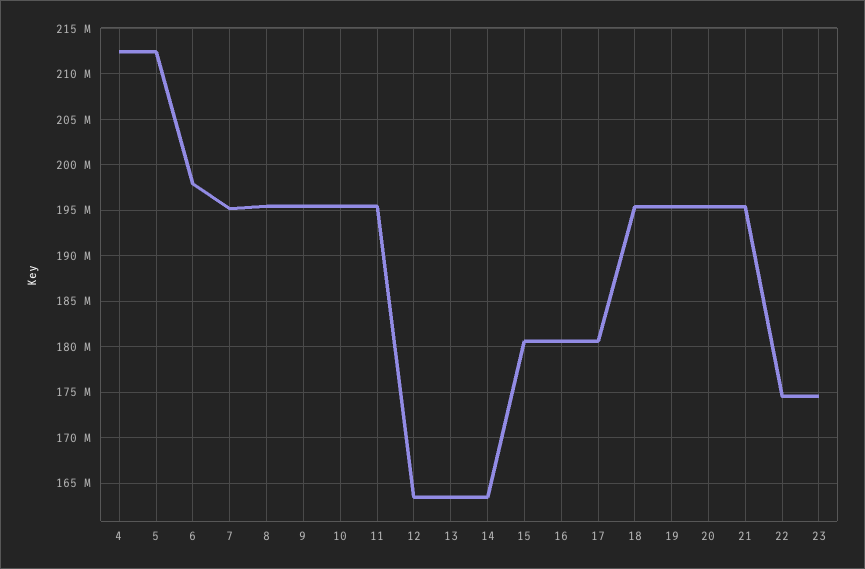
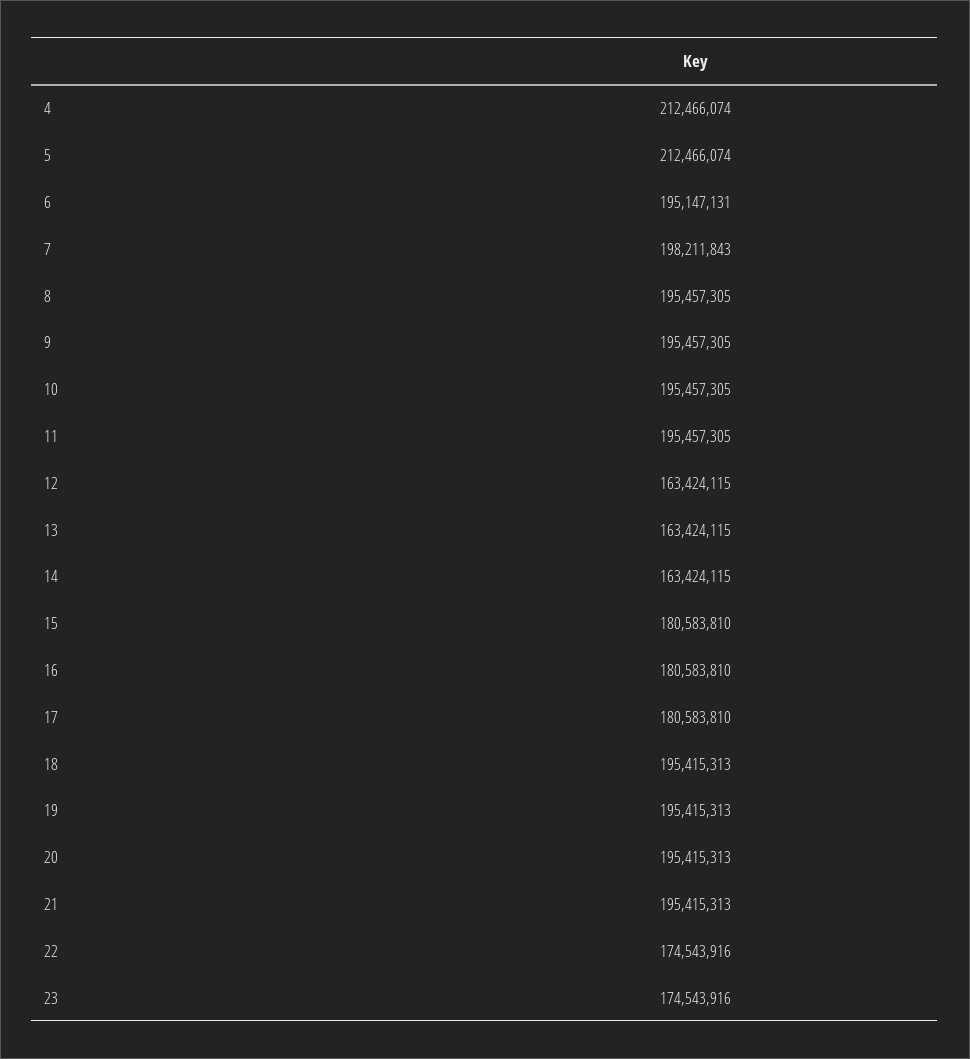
  {
    "4": 212466074,
    "5": 212466074,
-   "6": 198000000,
+   "6": 195147131,
-   "7": 195000000,
+   "7": 198211843,
    "8": 195457305,
    "9": 195457305,
    "10": 195457305,
    "11": 195457305,
    "12": 163424115,
    "13": 163424115,
    "14": 163424115,
    "15": 180583810,
    "16": 180583810,
    "17": 180583810,
    "18": 195415313,
    "19": 195415313,
    "20": 195415313,
    "21": 195415313,
    "22": 174543916,
    "23": 174543916
  }

